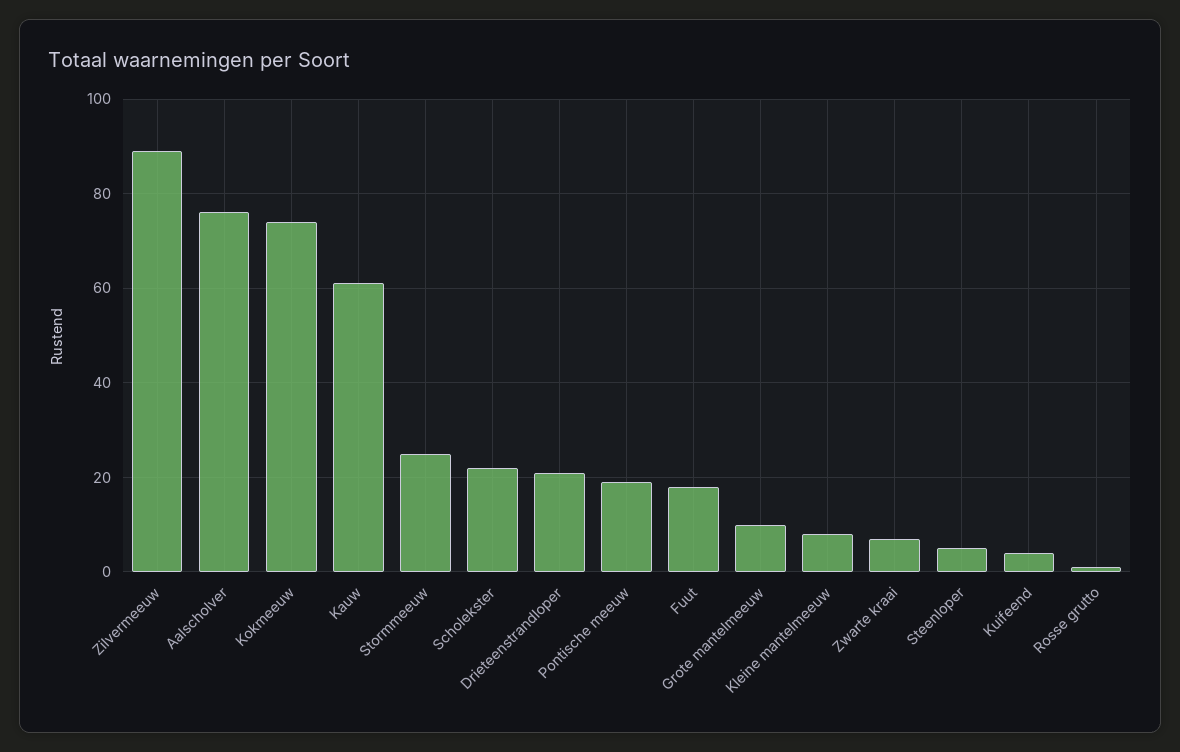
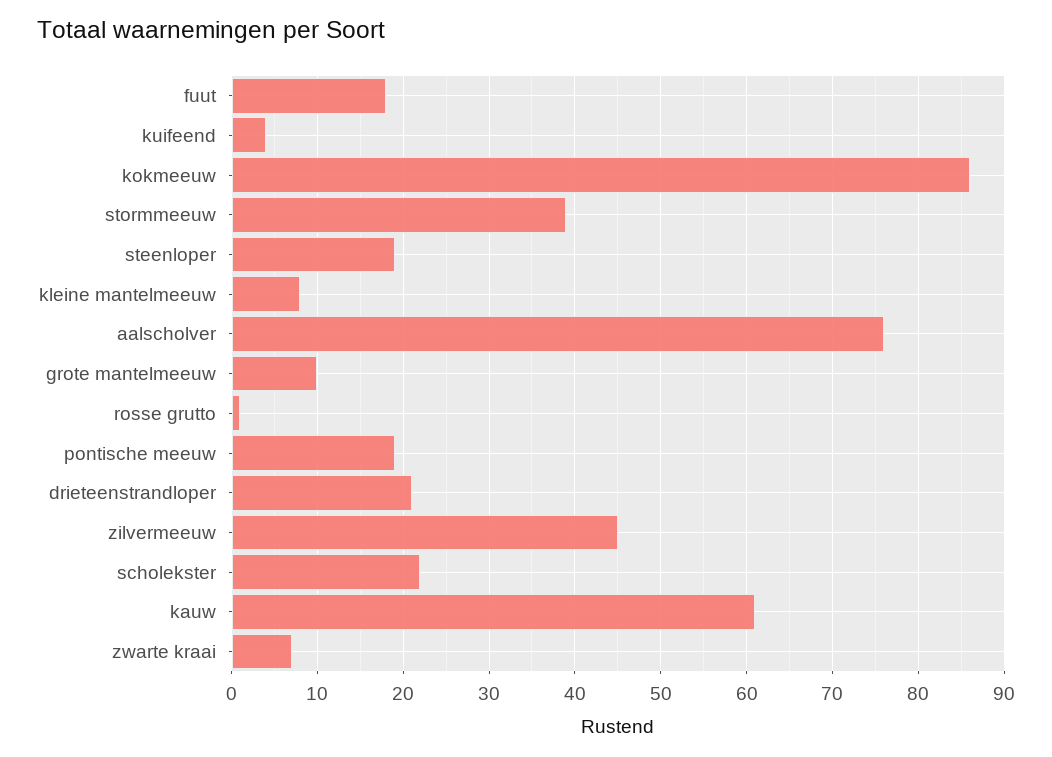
  {
-   "Zilvermeeuw": 90,
+   "Zilvermeeuw": 45,
    "Aalscholver": 76,
-   "Kokmeeuw": 75,
+   "Kokmeeuw": 86,
    "Kauw": 61,
-   "Stormmeeuw": 25,
+   "Stormmeeuw": 39,
    "Scholekster": 22,
    "Drieteenstrandloper": 21,
    "Pontische meeuw": 19,
    "Fuut": 18,
    "Grote mantelmeeuw": 10,
    "Kleine mantelmeeuw": 8,
    "Zwarte kraai": 7,
-   "Steenloper": 5,
+   "Steenloper": 19,
    "Kuifeend": 4,
    "Rosse grutto": 1
  }

